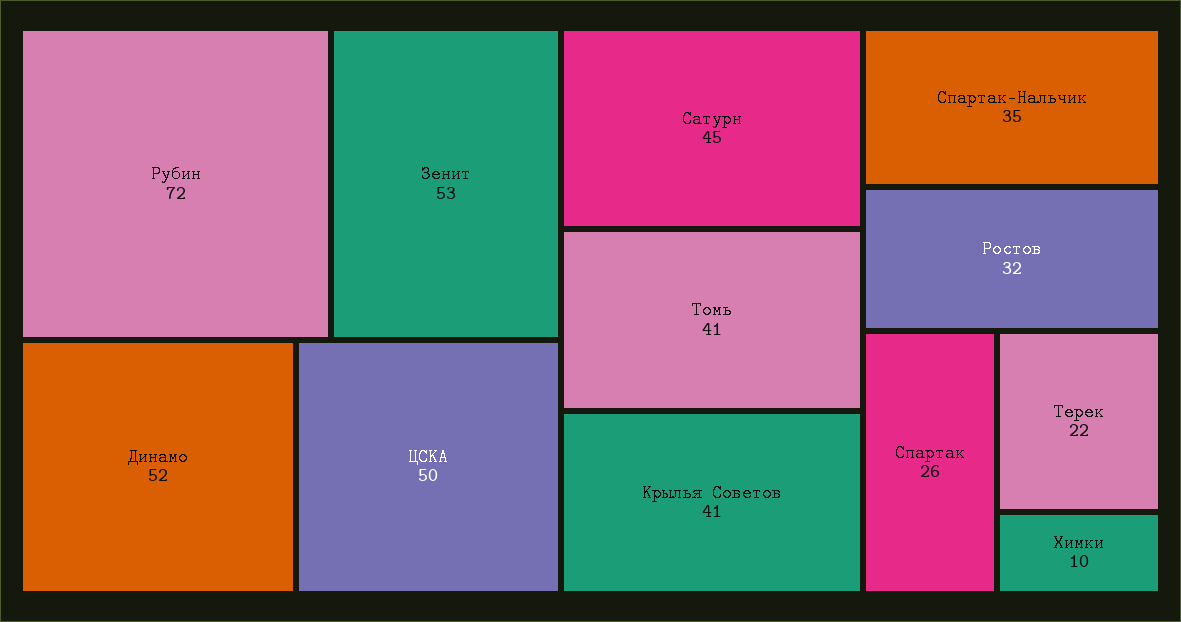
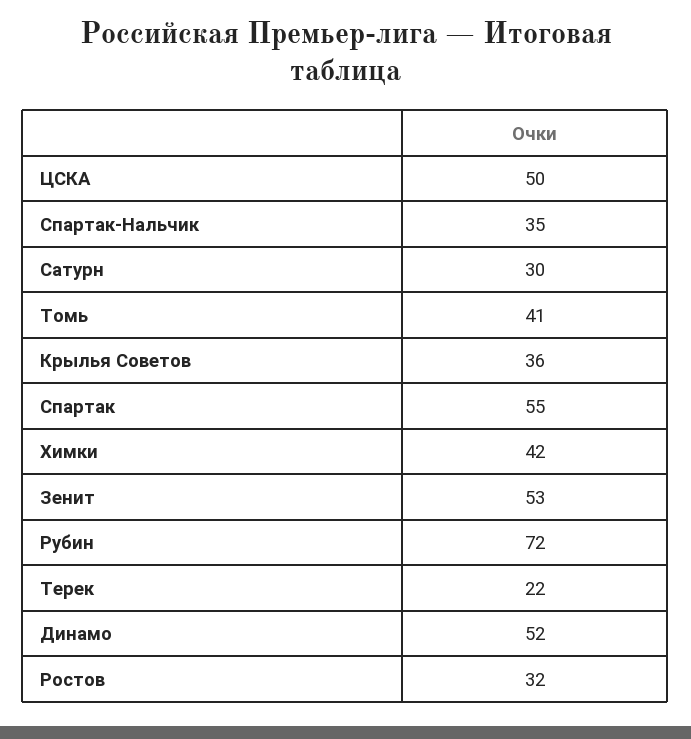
  {
    "Рубин": 72,
    "Зенит": 53,
    "Динамо": 52,
    "ЦСКА": 50,
-   "Сатурн": 45,
+   "Сатурн": 30,
    "Томь": 41,
-   "Крылья Советов": 41,
+   "Крылья Советов": 36,
    "Спартак-Нальчик": 35,
    "Ростов": 32,
-   "Спартак": 26,
+   "Спартак": 55,
    "Терек": 22,
-   "Химки": 10
+   "Химки": 42
  }

